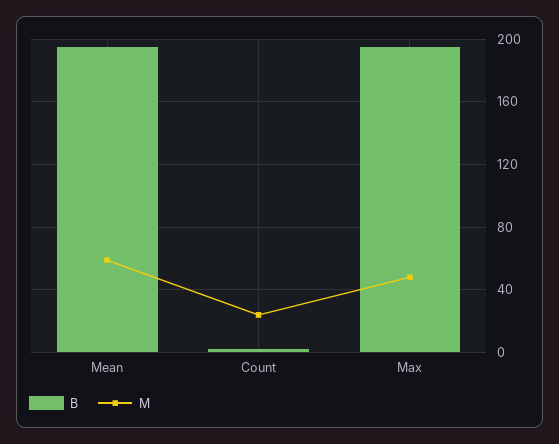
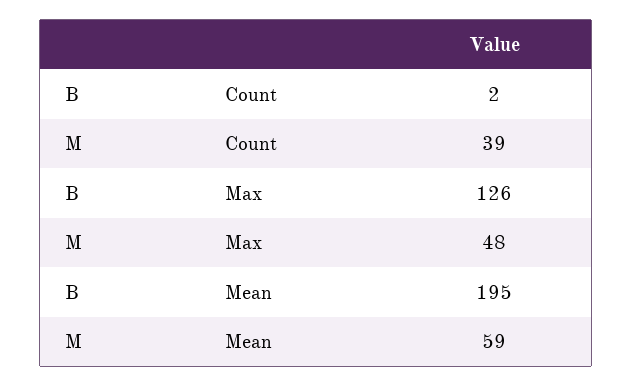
  {
    "B": {
      "Mean": 195,
      "Count": 2,
-     "Max": 195
+     "Max": 126
    },
    "M": {
      "Mean": 59,
-     "Count": 25,
+     "Count": 39,
      "Max": 48
    }
  }

